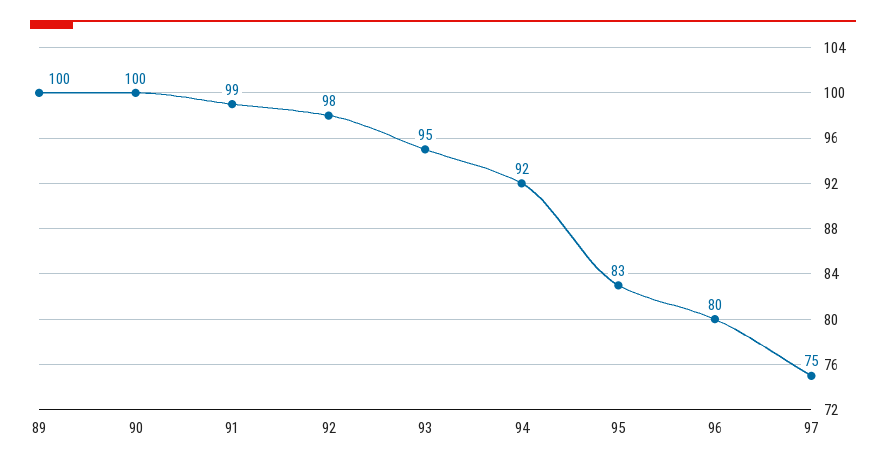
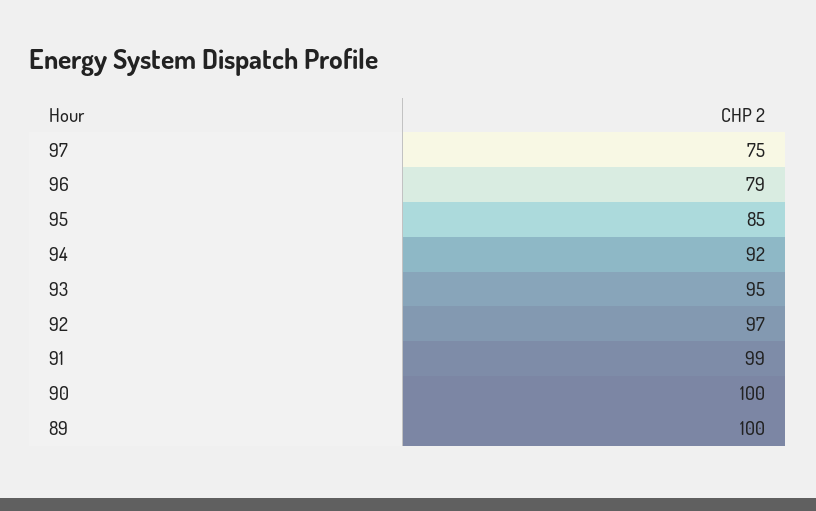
  {
    "89": 100,
    "90": 100,
    "91": 99,
-   "92": 98,
+   "92": 97,
    "93": 95,
    "94": 92,
-   "95": 83,
+   "95": 85,
-   "96": 80,
+   "96": 79,
    "97": 75
  }

